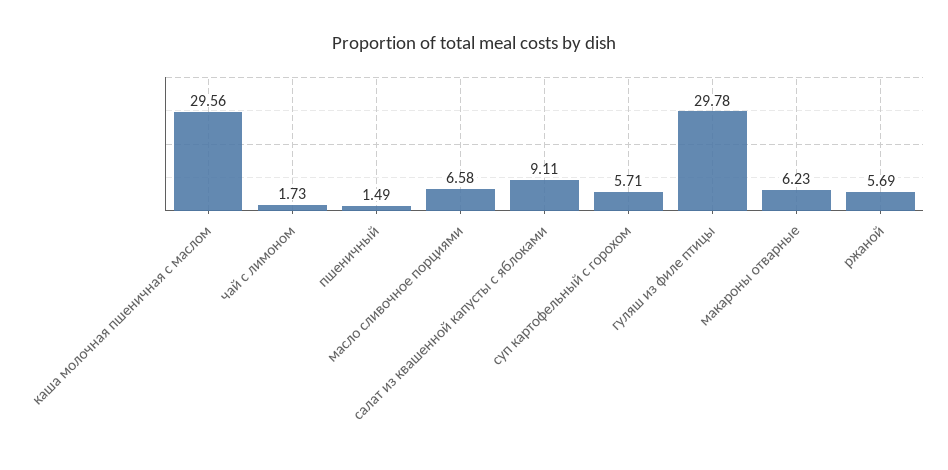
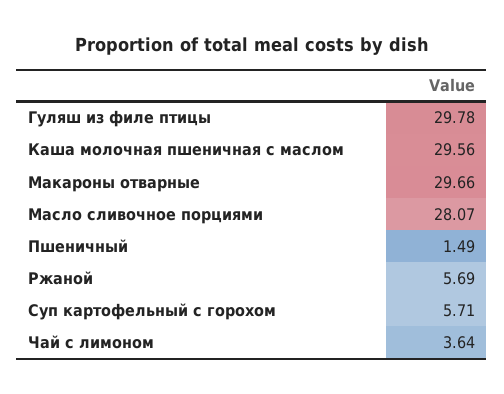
  {
    "каша молочная пшеничная с маслом": 29.56,
-   "чай с лимоном": 1.73,
+   "чай с лимоном": 3.64,
    "пшеничный": 1.49,
-   "масло сливочное порциями": 6.58,
+   "масло сливочное порциями": 28.07,
-   "салат из квашенной капусты с яблоками": 9.11,
    "суп картофельный с горохом": 5.71,
    "гуляш из филе птицы": 29.78,
-   "макароны отварные": 6.23,
+   "макароны отварные": 29.66,
    "ржаной": 5.69
  }

